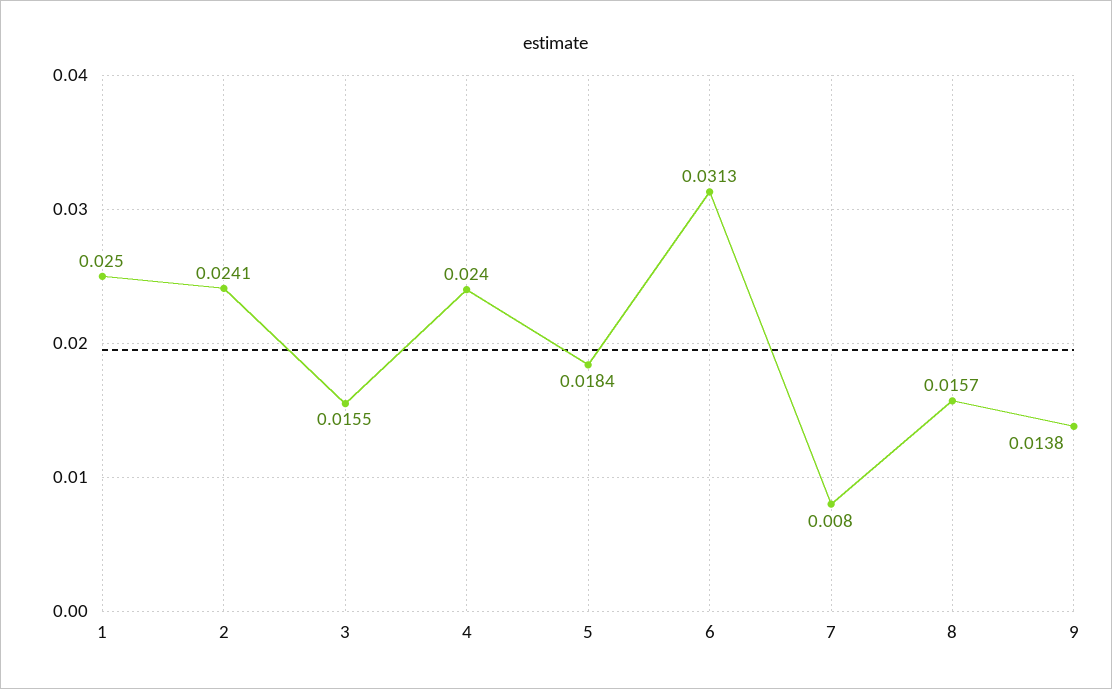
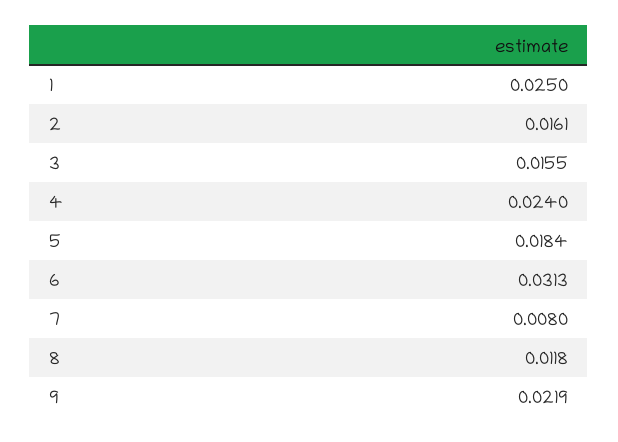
  {
    "1": 0.025,
-   "2": 0.0241,
+   "2": 0.0161,
    "3": 0.0155,
    "4": 0.024,
    "5": 0.0184,
    "6": 0.0313,
    "7": 0.008,
-   "8": 0.0157,
+   "8": 0.0118,
-   "9": 0.0138
+   "9": 0.0219
  }

